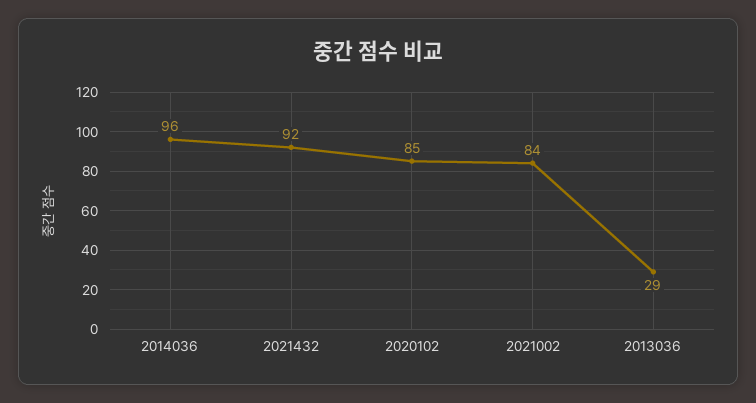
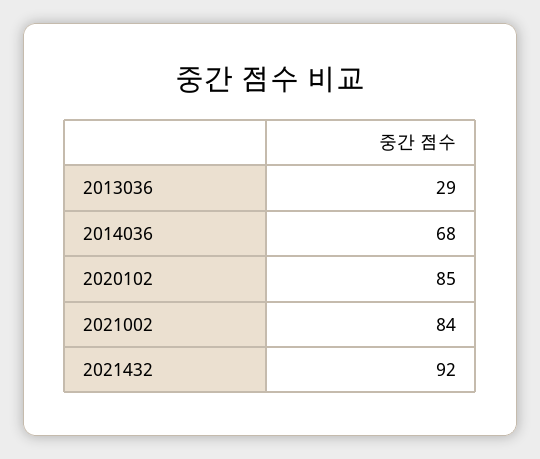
  {
-   "2014036": 96,
+   "2014036": 68,
    "2021432": 92,
    "2020102": 85,
    "2021002": 84,
    "2013036": 29
  }

